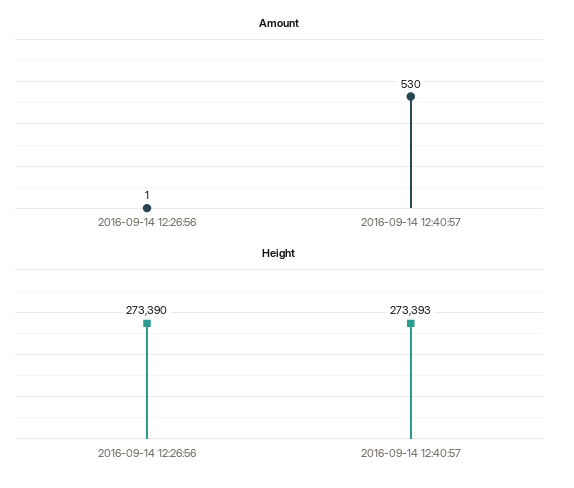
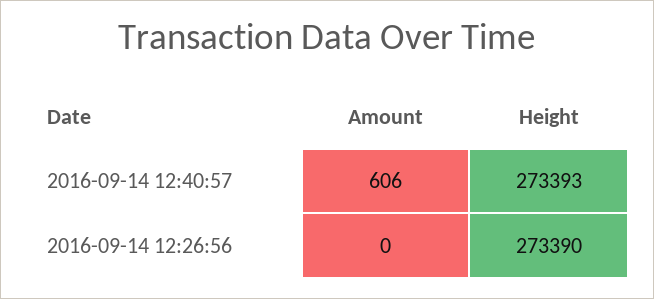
  {
    "Amount": {
-     "2016-09-14 12:26:56": 1,
+     "2016-09-14 12:26:56": 0,
-     "2016-09-14 12:40:57": 530
+     "2016-09-14 12:40:57": 606
    },
    "Height": {
      "2016-09-14 12:26:56": 273390,
      "2016-09-14 12:40:57": 273393
    }
  }

